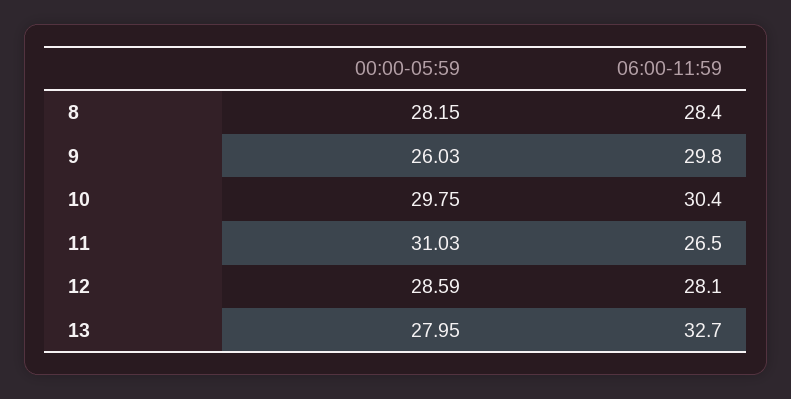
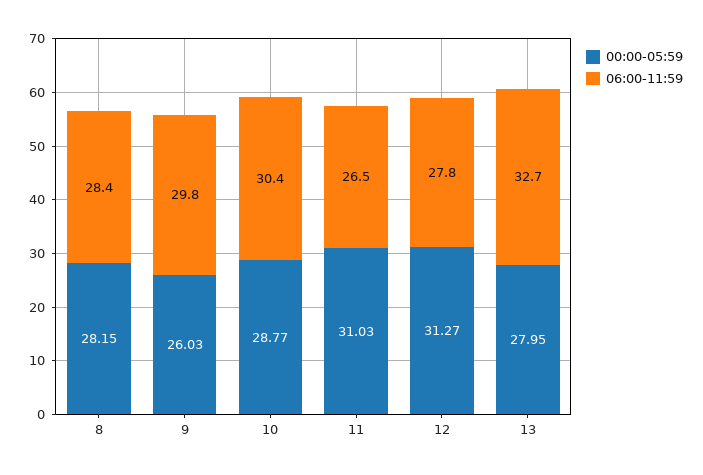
  {
    "00:00-05:59": {
      "8": 28.15,
      "9": 26.03,
-     "10": 29.75,
+     "10": 28.77,
      "11": 31.03,
-     "12": 28.59,
+     "12": 31.27,
      "13": 27.95
    },
    "06:00-11:59": {
      "8": 28.4,
      "9": 29.8,
      "10": 30.4,
      "11": 26.5,
-     "12": 28.1,
+     "12": 27.8,
      "13": 32.7
    }
  }

